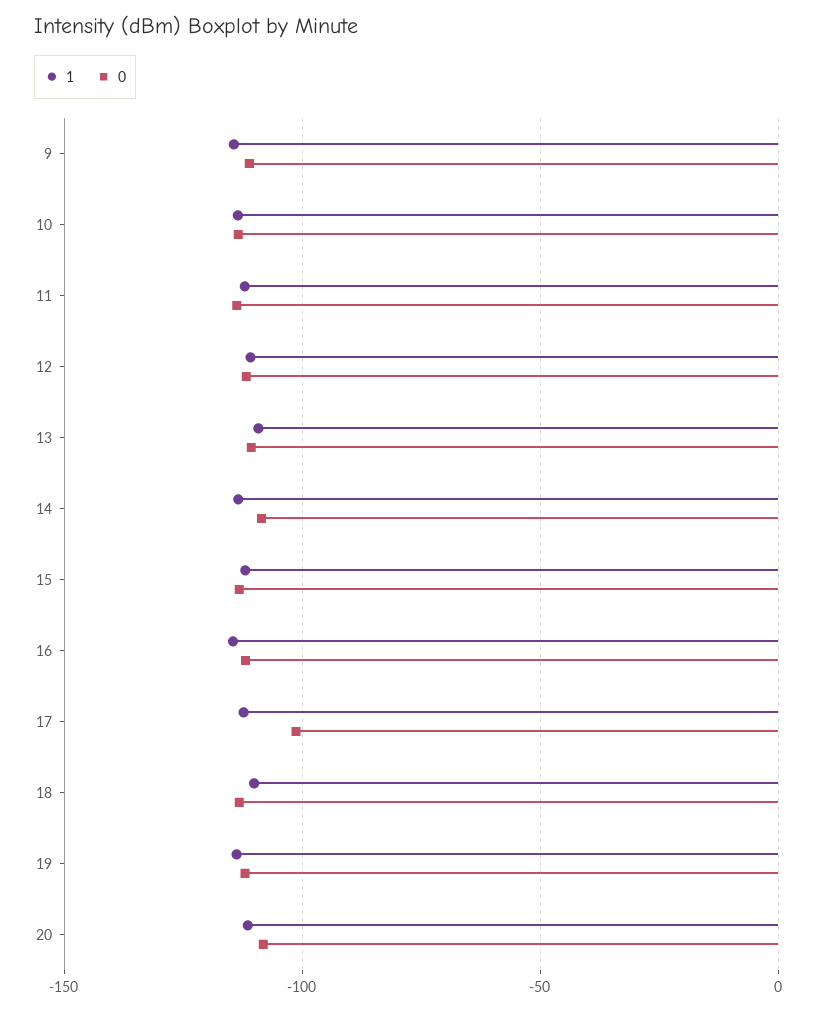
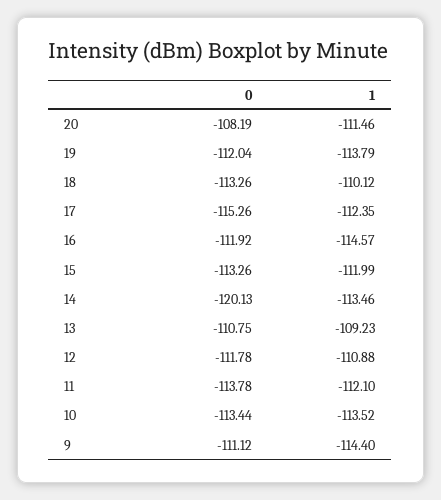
  {
    "1": {
      "9": -114.4,
      "10": -113.52,
      "11": -112.1,
      "12": -110.88,
      "13": -109.23,
      "14": -113.46,
      "15": -111.99,
      "16": -114.57,
      "17": -112.35,
      "18": -110.12,
      "19": -113.79,
      "20": -111.46
    },
    "0": {
      "9": -111.12,
      "10": -113.44,
      "11": -113.78,
      "12": -111.78,
      "13": -110.75,
-     "14": -110,
+     "14": -120.13,
      "15": -113.26,
      "16": -111.92,
-     "17": -100,
+     "17": -115.26,
      "18": -113.26,
      "19": -112.04,
      "20": -108.19
    }
  }

